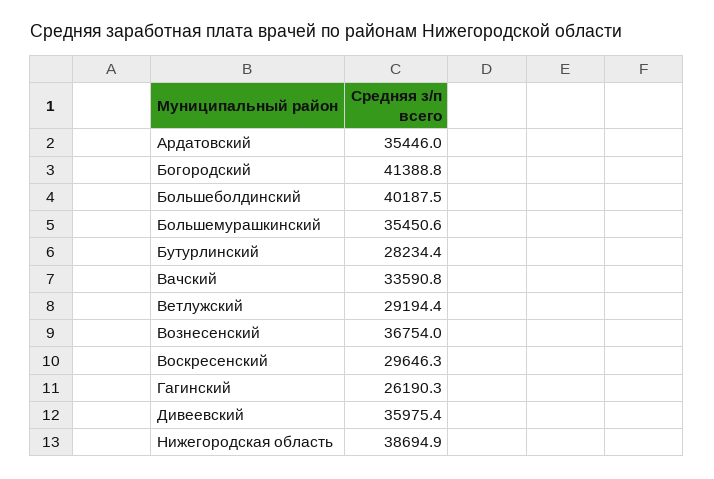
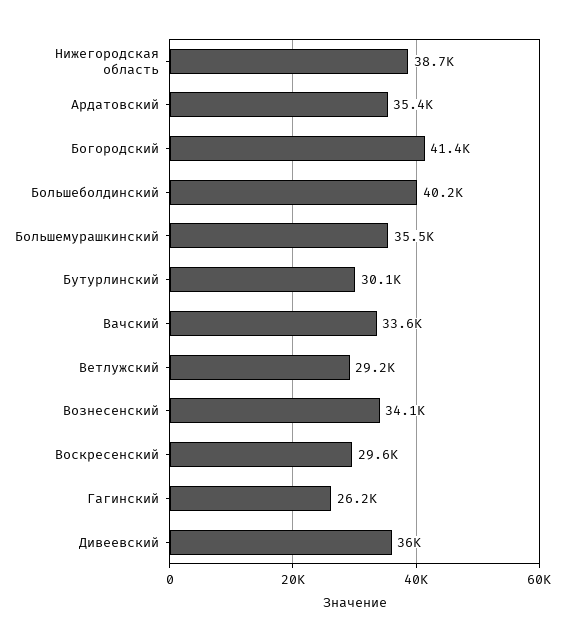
  {
    "Ардатовский": 35446,
    "Богородский": 41388.8,
    "Большеболдинский": 40187.5,
    "Большемурашкинский": 35450.6,
-   "Бутурлинский": 28234.4,
+   "Бутурлинский": 30100,
    "Вачский": 33590.8,
    "Ветлужский": 29194.4,
-   "Вознесенский": 36754,
+   "Вознесенский": 34100,
    "Воскресенский": 29646.3,
    "Гагинский": 26190.3,
    "Дивеевский": 35975.4,
    "Нижегородская область": 38694.9
  }

